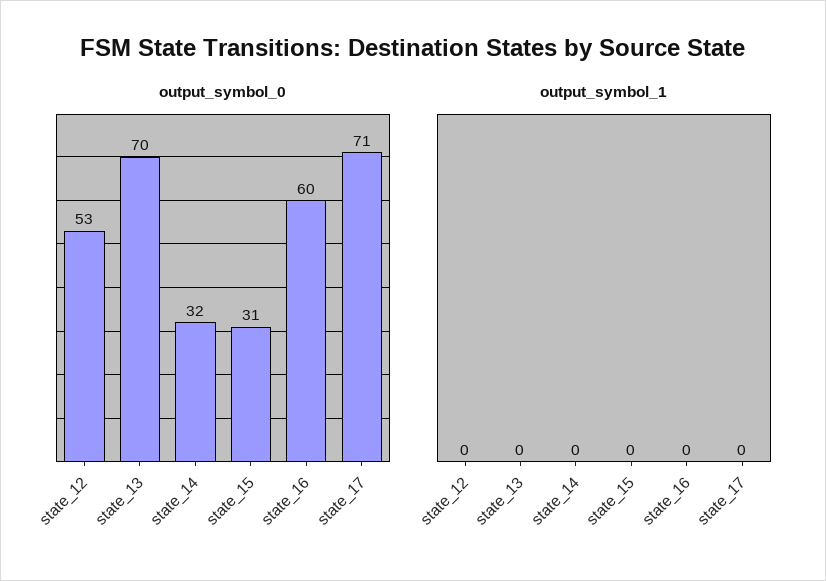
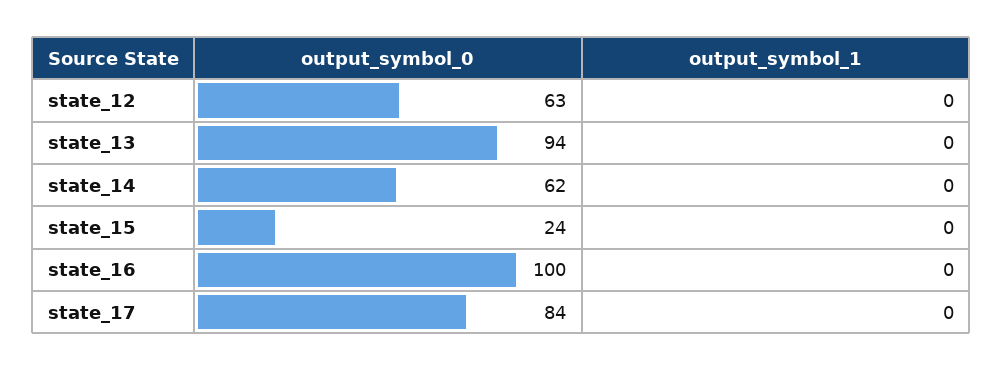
  {
    "output_symbol_0": {
-     "state_12": 53,
+     "state_12": 63,
-     "state_13": 70,
+     "state_13": 94,
-     "state_14": 32,
+     "state_14": 62,
-     "state_15": 31,
+     "state_15": 24,
-     "state_16": 60,
+     "state_16": 100,
-     "state_17": 71
+     "state_17": 84
    },
    "output_symbol_1": {
      "state_12": 0,
      "state_13": 0,
      "state_14": 0,
      "state_15": 0,
      "state_16": 0,
      "state_17": 0
    }
  }

